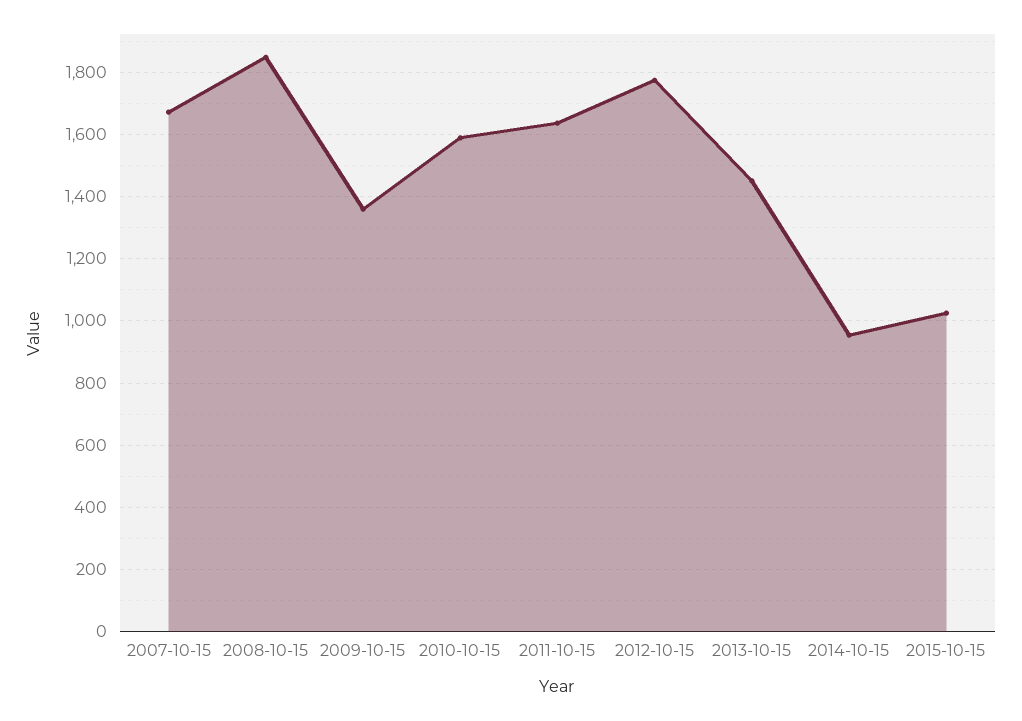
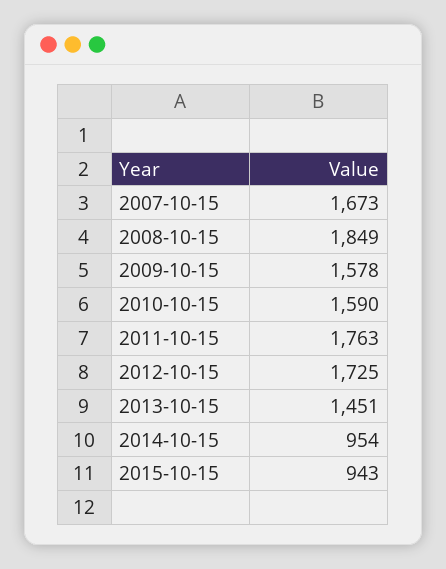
  {
    "2007-10-15": 1673,
    "2008-10-15": 1849,
-   "2009-10-15": 1360,
+   "2009-10-15": 1578,
    "2010-10-15": 1590,
-   "2011-10-15": 1640,
+   "2011-10-15": 1763,
-   "2012-10-15": 1780,
+   "2012-10-15": 1725,
    "2013-10-15": 1451,
    "2014-10-15": 954,
-   "2015-10-15": 1020
+   "2015-10-15": 943
  }

